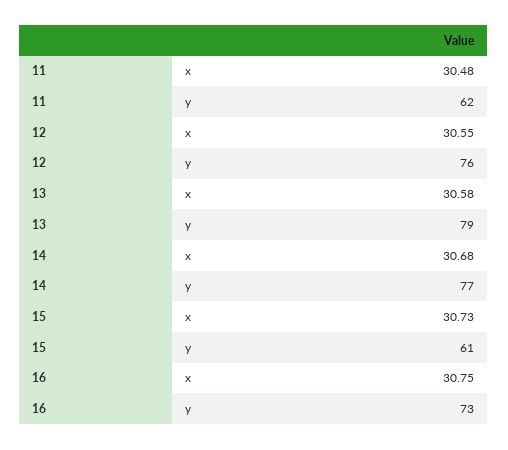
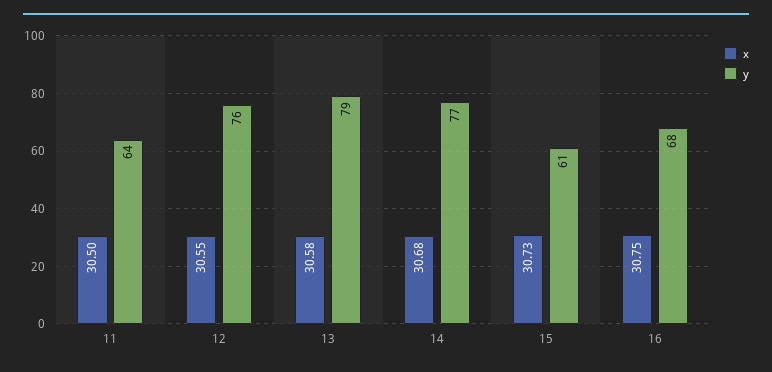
  {
    "x": {
-     "11": 30.48,
+     "11": 30.5,
      "12": 30.55,
      "13": 30.58,
      "14": 30.68,
      "15": 30.73,
      "16": 30.75
    },
    "y": {
-     "11": 62,
+     "11": 64,
      "12": 76,
      "13": 79,
      "14": 77,
      "15": 61,
-     "16": 73
+     "16": 68
    }
  }

